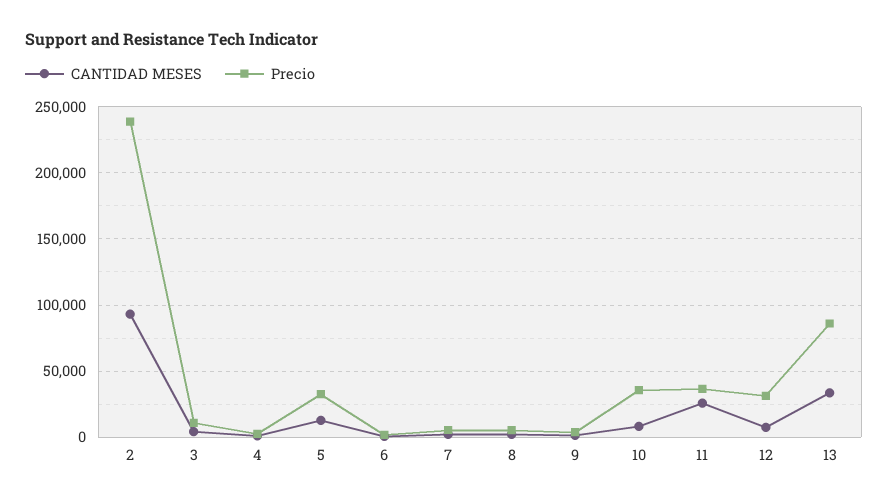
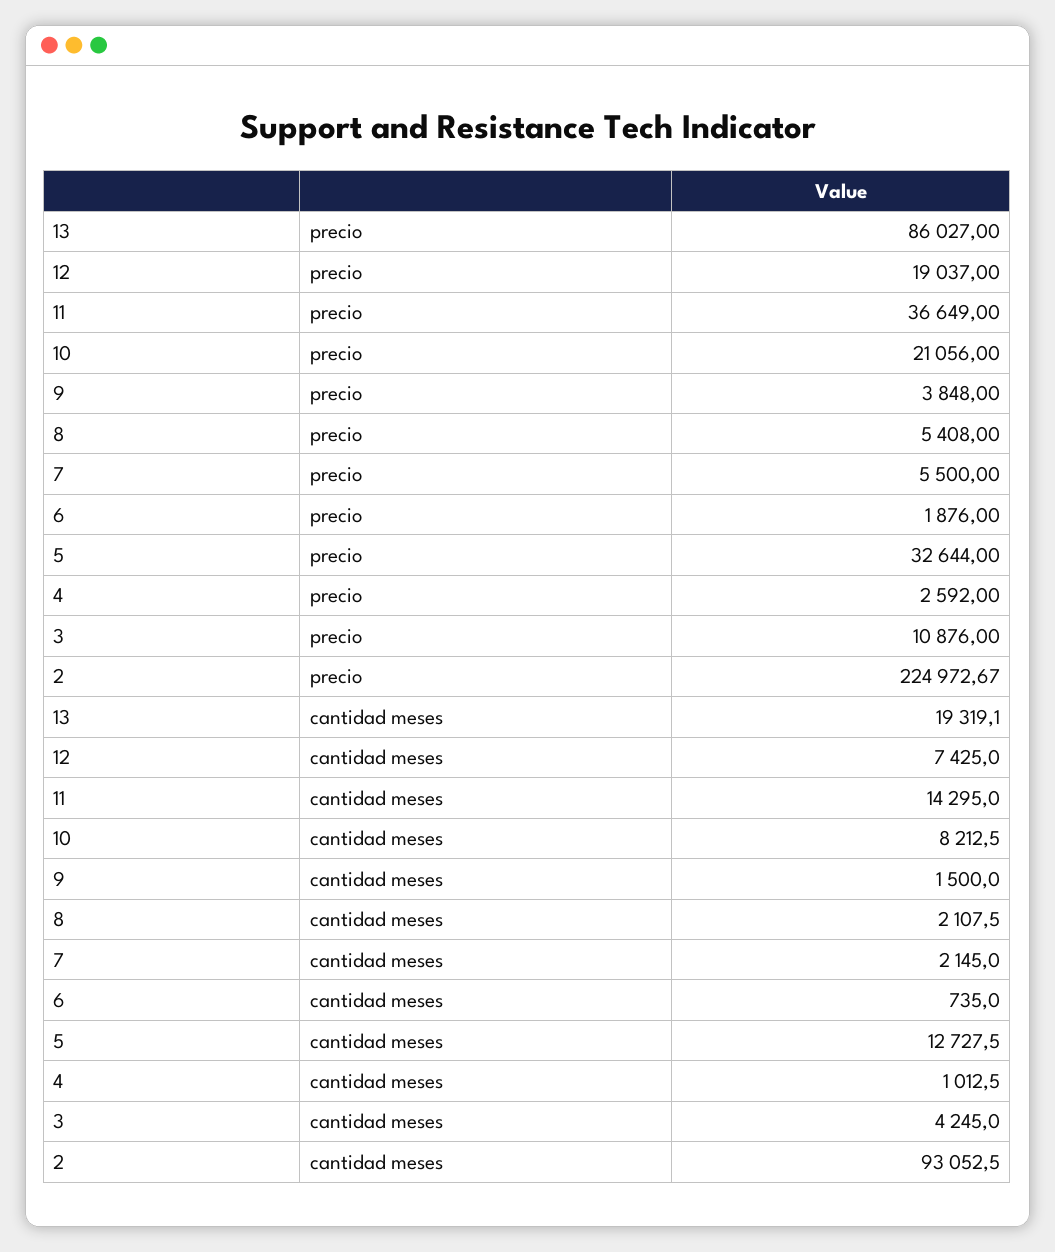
  {
    "CANTIDAD MESES": {
      "2": 93052.5,
      "3": 4245,
      "4": 1012.5,
      "5": 12727.5,
      "6": 735,
      "7": 2145,
      "8": 2107.5,
      "9": 1500,
      "10": 8212.5,
-     "11": 25000,
+     "11": 14295,
      "12": 7425,
-     "13": 35000
+     "13": 19319.1
    },
    "Precio": {
-     "2": 240000,
+     "2": 224972.67,
      "3": 10876,
      "4": 2592,
      "5": 32644,
      "6": 1876,
      "7": 5500,
      "8": 5408,
      "9": 3848,
-     "10": 35000,
+     "10": 21056,
      "11": 36649,
-     "12": 30000,
+     "12": 19037,
      "13": 86027
    }
  }

